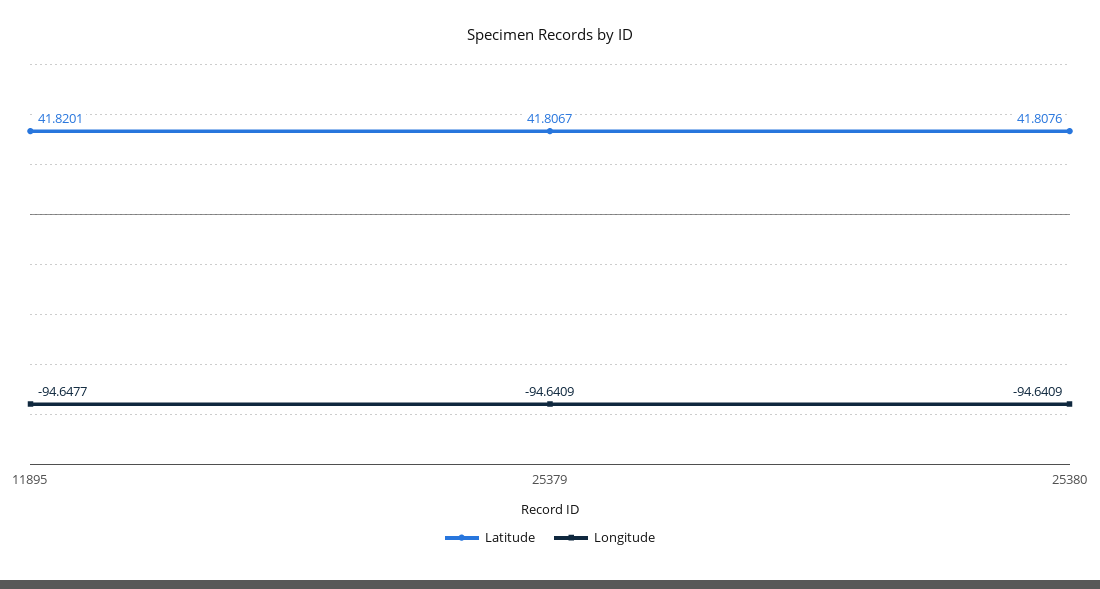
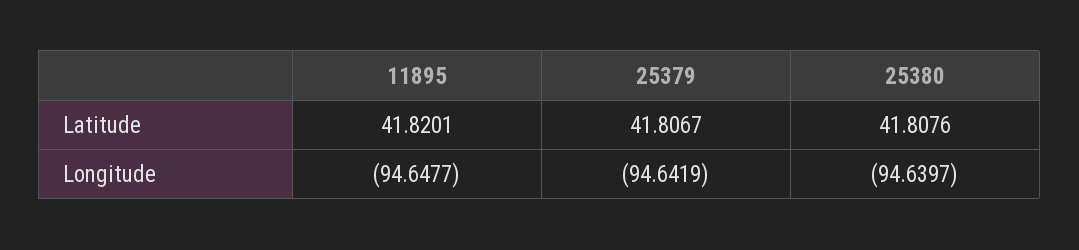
  {
    "Latitude": {
      "11895": 41.8201,
      "25379": 41.8067,
      "25380": 41.8076
    },
    "Longitude": {
      "11895": -94.6477,
-     "25379": -94.6409,
+     "25379": -94.6419,
-     "25380": -94.6409
+     "25380": -94.6397
    }
  }

